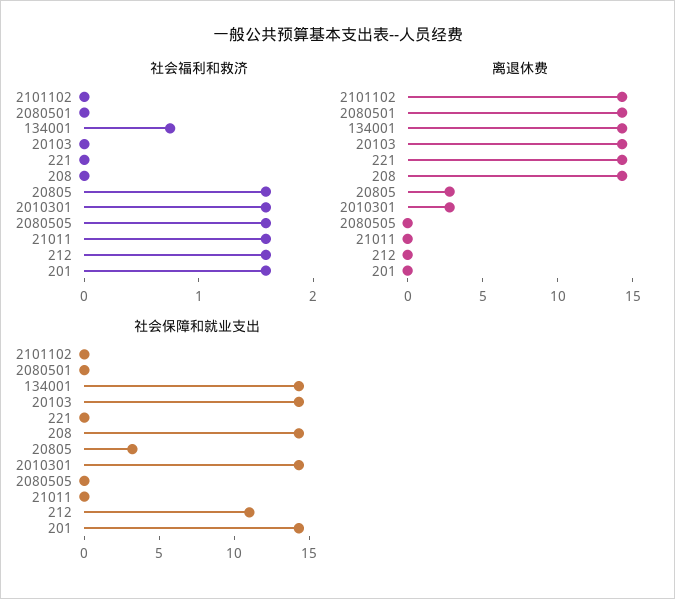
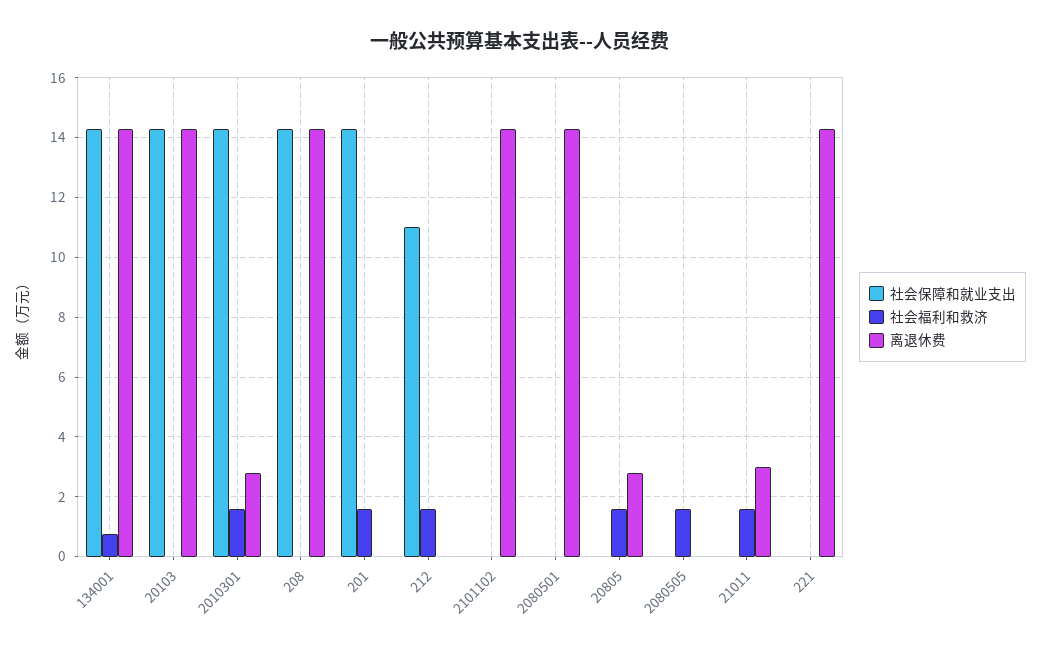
  {
    "社会福利和救济": {
      "2101102": 0,
      "2080501": 0,
      "134001": 0.8,
      "20103": 0,
      "221": 0,
      "208": 0,
      "20805": 1.6,
      "2010301": 1.6,
      "2080505": 1.6,
      "21011": 1.6,
      "212": 1.6,
      "201": 1.6
    },
    "离退休费": {
      "2101102": 14.25,
      "2080501": 14.25,
      "134001": 14.25,
      "20103": 14.25,
      "221": 14.25,
      "208": 14.25,
      "20805": 2.75,
      "2010301": 2.75,
      "2080505": 0,
-     "21011": 0,
+     "21011": 3,
      "212": 0,
      "201": 0
    },
    "社会保障和就业支出": {
      "2101102": 0,
      "2080501": 0,
      "134001": 14.25,
      "20103": 14.25,
      "221": 0,
      "208": 14.25,
-     "20805": 3,
+     "20805": 0,
      "2010301": 14.25,
      "2080505": 0,
      "21011": 0,
      "212": 11,
      "201": 14.25
    }
  }

